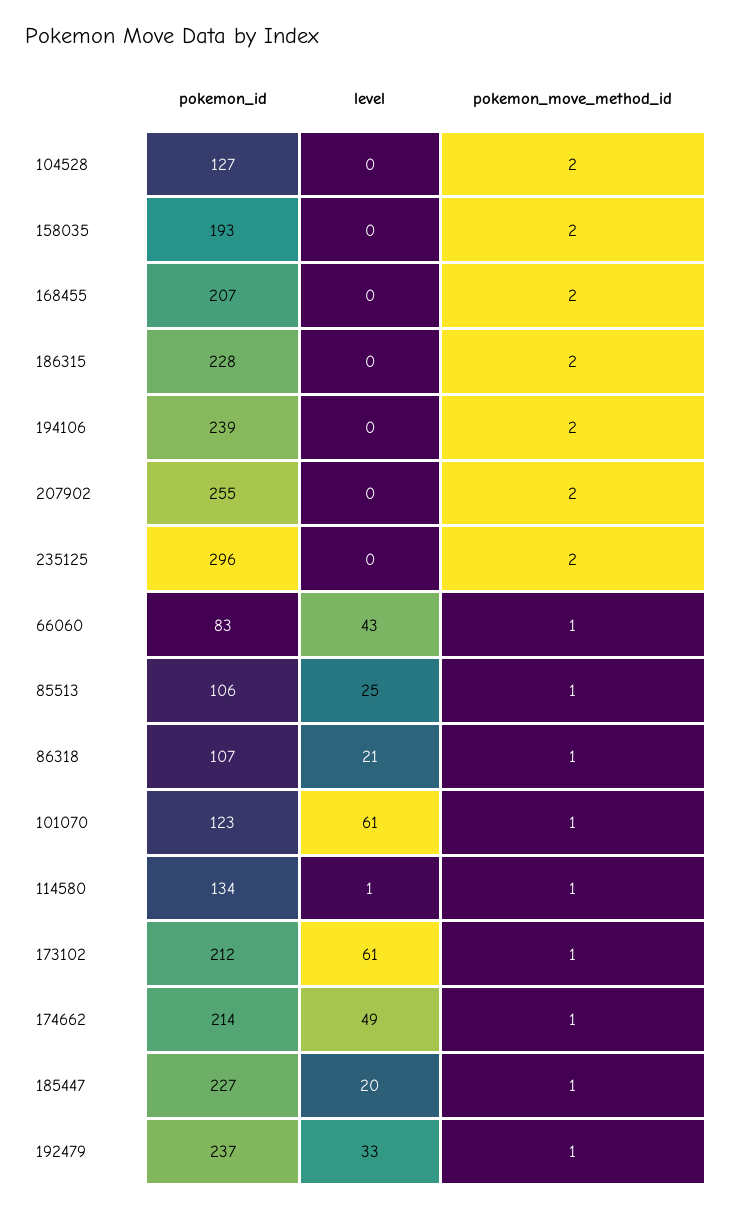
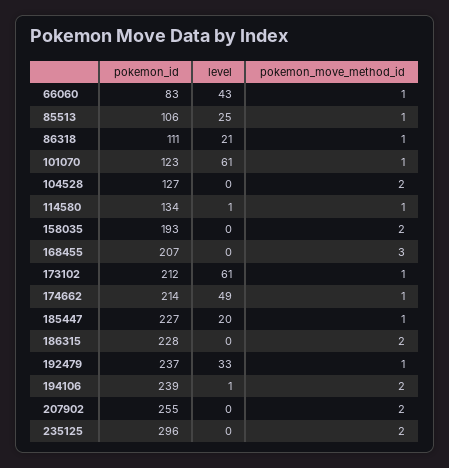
  {
    "pokemon_id": {
      "104528": 127,
      "158035": 193,
      "168455": 207,
      "186315": 228,
      "194106": 239,
      "207902": 255,
      "235125": 296,
      "66060": 83,
      "85513": 106,
-     "86318": 107,
+     "86318": 111,
      "101070": 123,
      "114580": 134,
      "173102": 212,
      "174662": 214,
      "185447": 227,
      "192479": 237
    },
    "level": {
      "104528": 0,
      "158035": 0,
      "168455": 0,
      "186315": 0,
-     "194106": 0,
+     "194106": 1,
      "207902": 0,
      "235125": 0,
      "66060": 43,
      "85513": 25,
      "86318": 21,
      "101070": 61,
      "114580": 1,
      "173102": 61,
      "174662": 49,
      "185447": 20,
      "192479": 33
    },
    "pokemon_move_method_id": {
      "104528": 2,
      "158035": 2,
-     "168455": 2,
+     "168455": 3,
      "186315": 2,
      "194106": 2,
      "207902": 2,
      "235125": 2,
      "66060": 1,
      "85513": 1,
      "86318": 1,
      "101070": 1,
      "114580": 1,
      "173102": 1,
      "174662": 1,
      "185447": 1,
      "192479": 1
    }
  }

